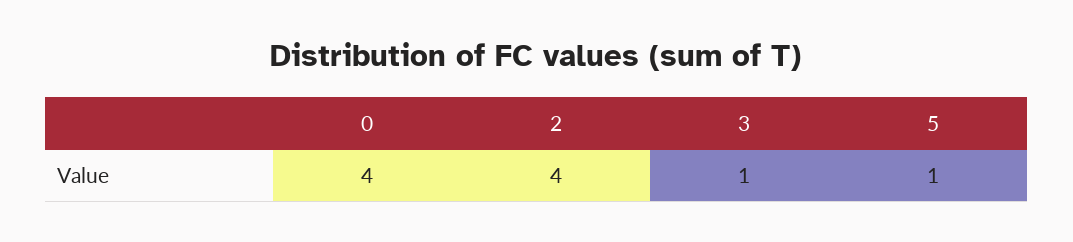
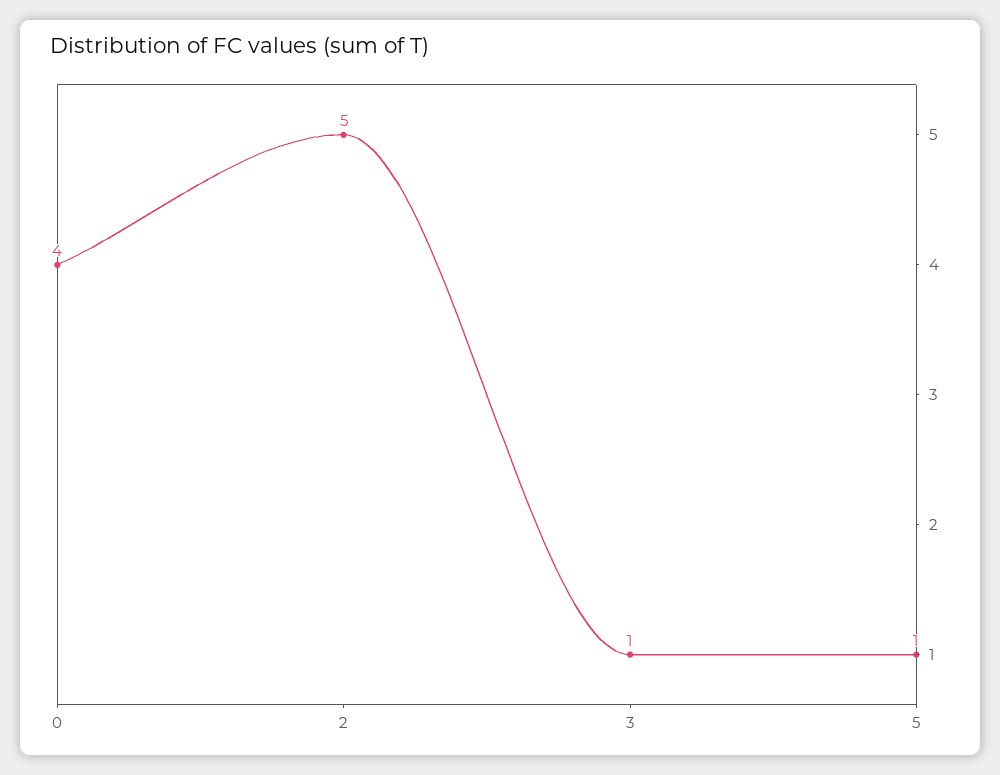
  {
    "0": 4,
-   "2": 4,
+   "2": 5,
    "3": 1,
    "5": 1
  }

